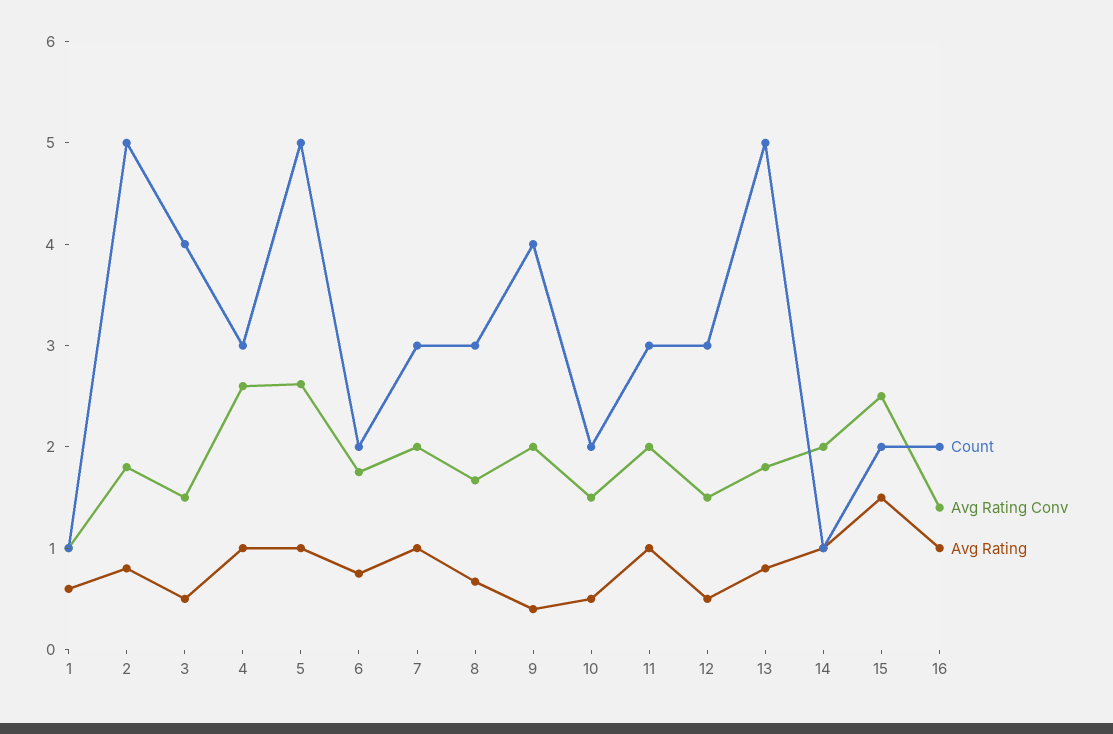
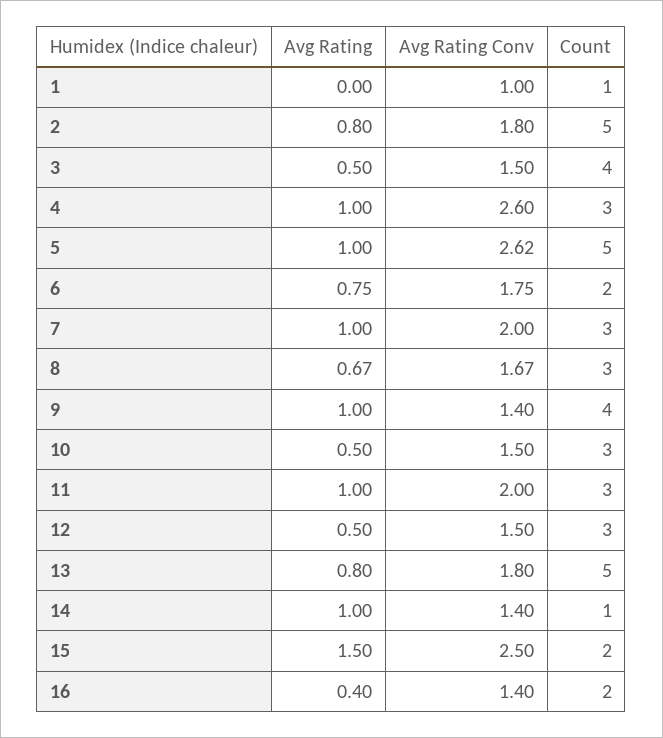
  {
    "Count": {
      "1": 1,
      "2": 5,
      "3": 4,
      "4": 3,
      "5": 5,
      "6": 2,
      "7": 3,
      "8": 3,
      "9": 4,
-     "10": 2,
+     "10": 3,
      "11": 3,
      "12": 3,
      "13": 5,
      "14": 1,
      "15": 2,
      "16": 2
    },
    "Avg Rating Conv": {
      "1": 1,
      "2": 1.8,
      "3": 1.5,
      "4": 2.6,
      "5": 2.62,
      "6": 1.75,
      "7": 2,
      "8": 1.67,
-     "9": 2,
+     "9": 1.4,
      "10": 1.5,
      "11": 2,
      "12": 1.5,
      "13": 1.8,
-     "14": 2,
+     "14": 1.4,
      "15": 2.5,
      "16": 1.4
    },
    "Avg Rating": {
-     "1": 0.6,
+     "1": 0,
      "2": 0.8,
      "3": 0.5,
      "4": 1,
      "5": 1,
      "6": 0.75,
      "7": 1,
      "8": 0.67,
-     "9": 0.4,
+     "9": 1,
      "10": 0.5,
      "11": 1,
      "12": 0.5,
      "13": 0.8,
      "14": 1,
      "15": 1.5,
-     "16": 1
+     "16": 0.4
    }
  }

